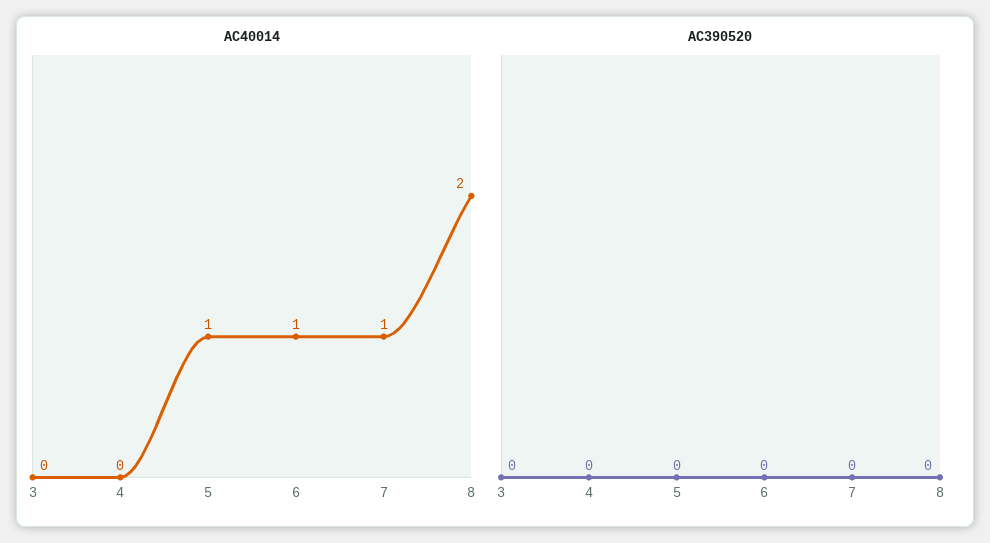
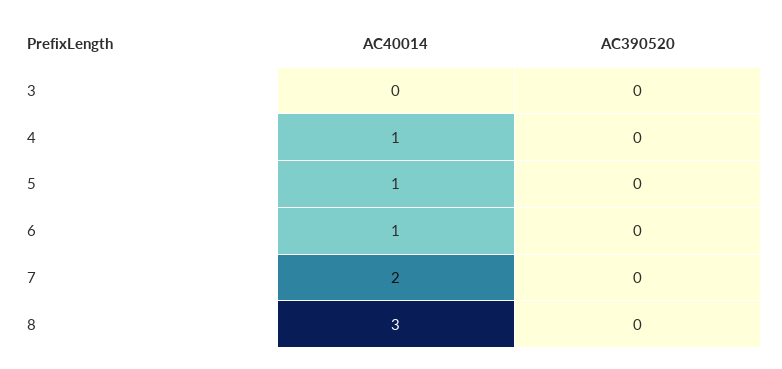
  {
    "AC40014": {
      "3": 0,
-     "4": 0,
+     "4": 1,
      "5": 1,
      "6": 1,
-     "7": 1,
+     "7": 2,
-     "8": 2
+     "8": 3
    },
    "AC390520": {
      "3": 0,
      "4": 0,
      "5": 0,
      "6": 0,
      "7": 0,
      "8": 0
    }
  }

